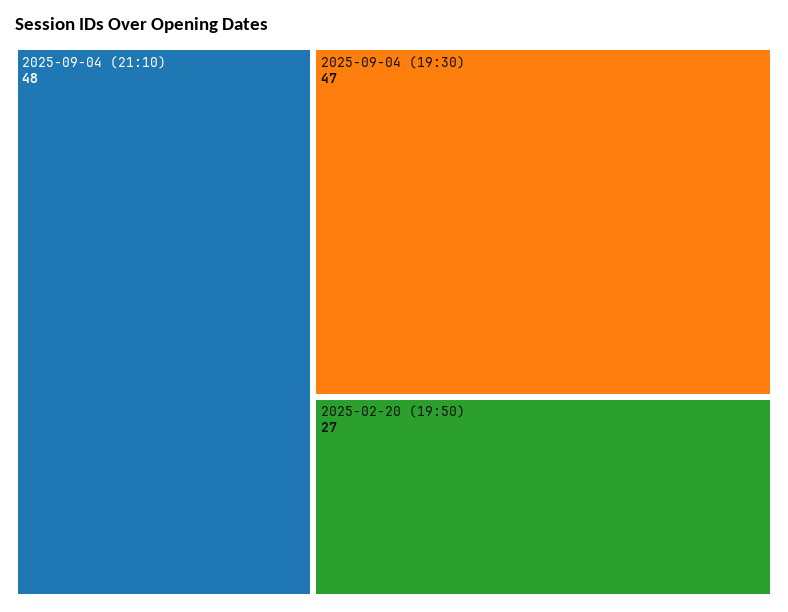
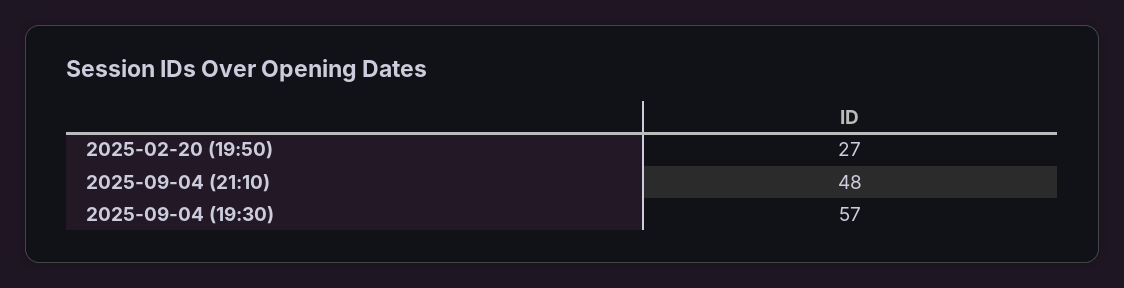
  {
    "2025-09-04 (21:10)": 48,
-   "2025-09-04 (19:30)": 47,
+   "2025-09-04 (19:30)": 57,
    "2025-02-20 (19:50)": 27
  }

